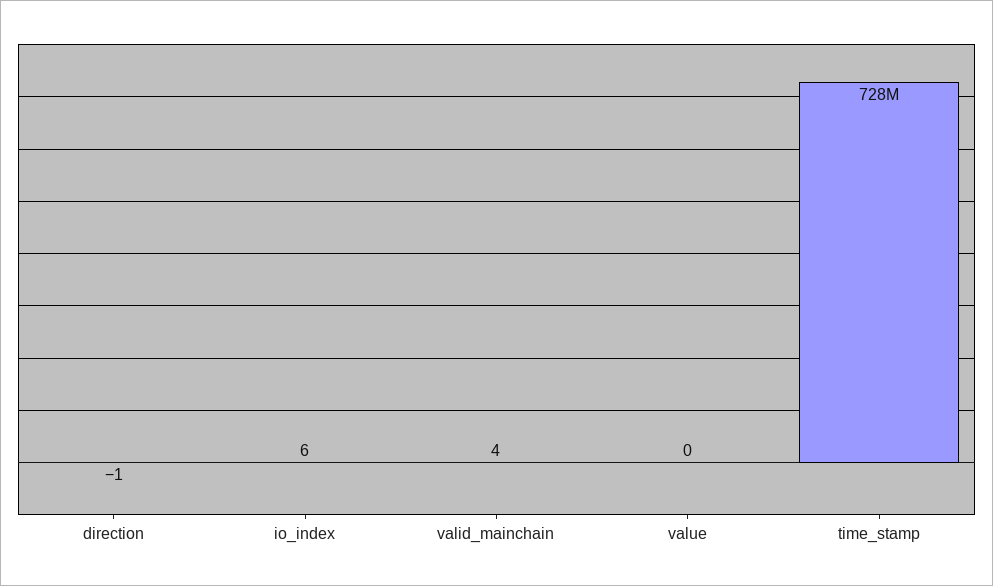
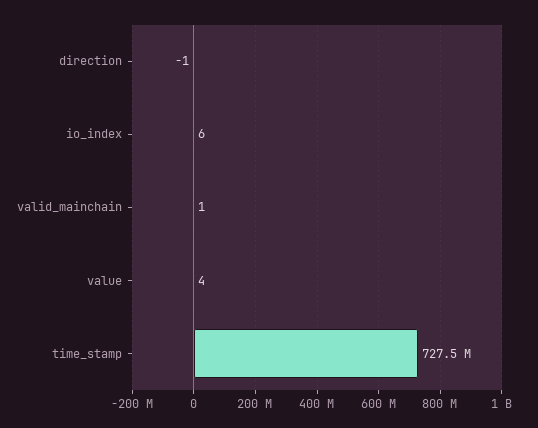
  {
    "direction": -1,
    "io_index": 6,
-   "valid_mainchain": 4,
+   "valid_mainchain": 1,
-   "value": 0,
+   "value": 4,
    "time_stamp": 727500000
  }

